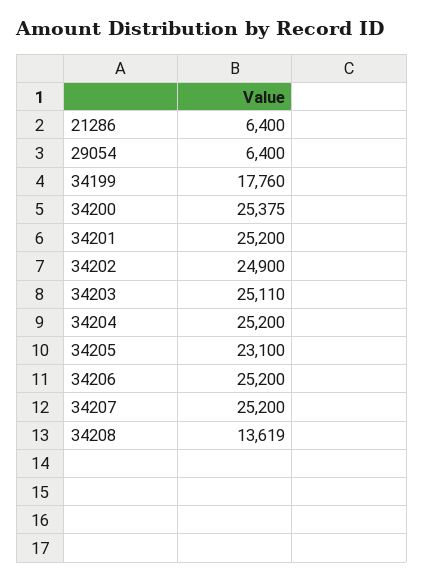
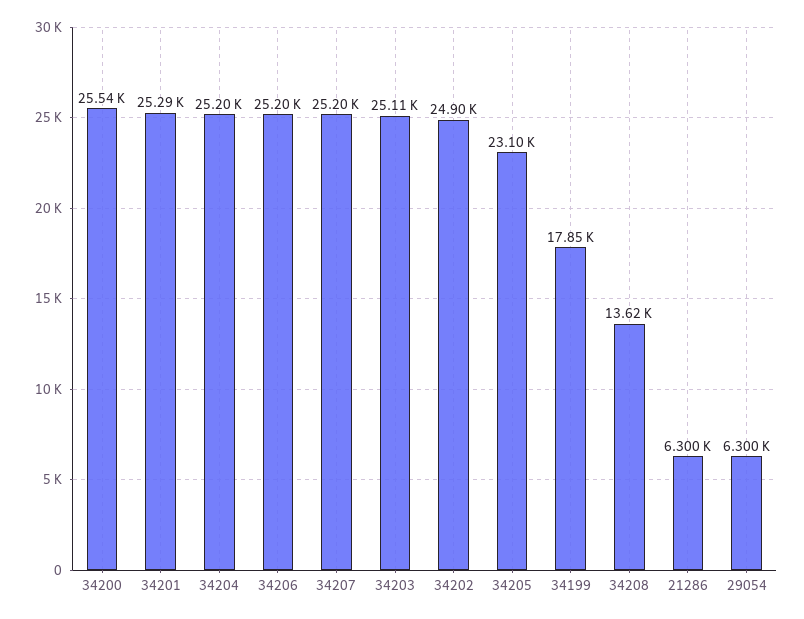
  {
-   "21286": 6400,
+   "21286": 6300,
-   "29054": 6400,
+   "29054": 6300,
-   "34199": 17760,
+   "34199": 17850,
-   "34200": 25375,
+   "34200": 25540,
-   "34201": 25200,
+   "34201": 25290,
    "34202": 24900,
    "34203": 25110,
    "34204": 25200,
    "34205": 23100,
    "34206": 25200,
    "34207": 25200,
    "34208": 13619
  }

